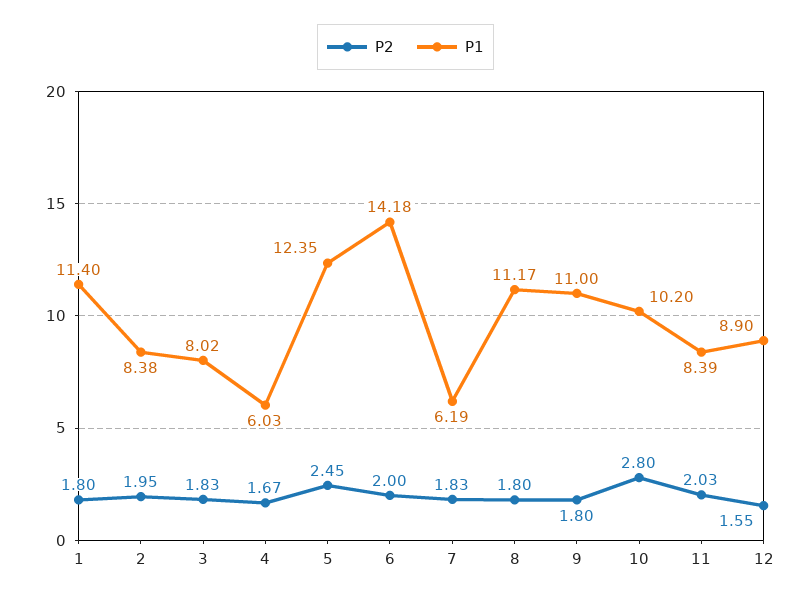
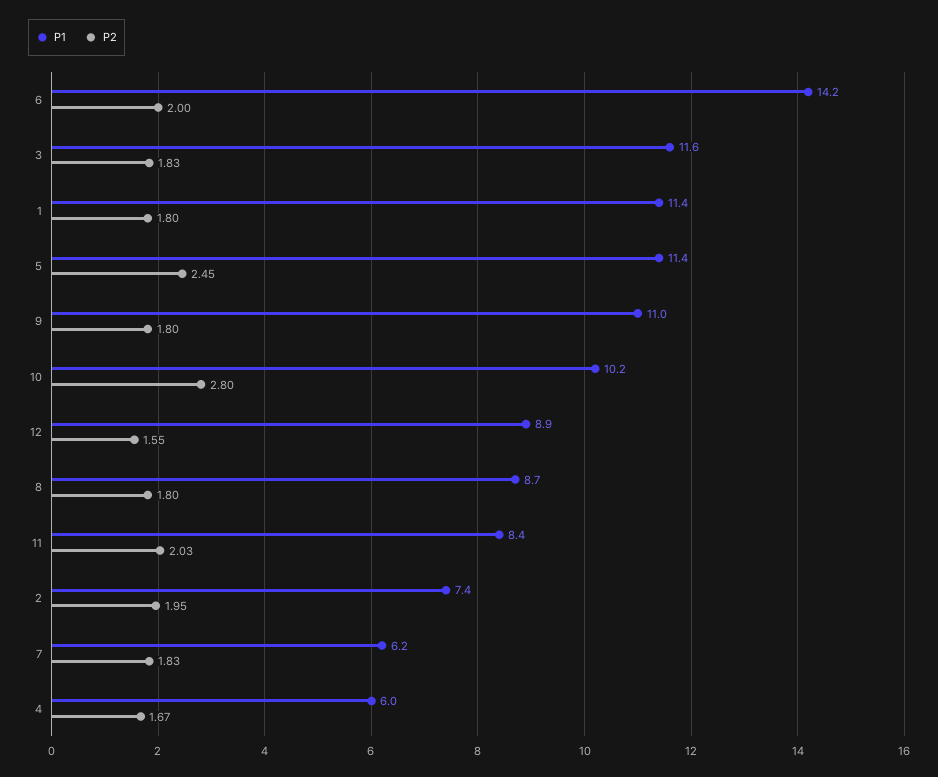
  {
    "P2": {
      "1": 1.8,
      "2": 1.95,
      "3": 1.83,
      "4": 1.67,
      "5": 2.45,
      "6": 2,
      "7": 1.83,
      "8": 1.8,
      "9": 1.8,
      "10": 2.8,
      "11": 2.03,
      "12": 1.55
    },
    "P1": {
      "1": 11.4,
-     "2": 8.38,
+     "2": 7.4,
-     "3": 8.02,
+     "3": 11.6,
      "4": 6.03,
-     "5": 12.35,
+     "5": 11.4,
      "6": 14.18,
      "7": 6.19,
-     "8": 11.17,
+     "8": 8.7,
      "9": 11,
      "10": 10.2,
      "11": 8.39,
      "12": 8.9
    }
  }

